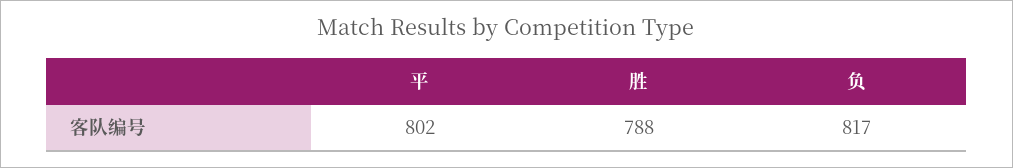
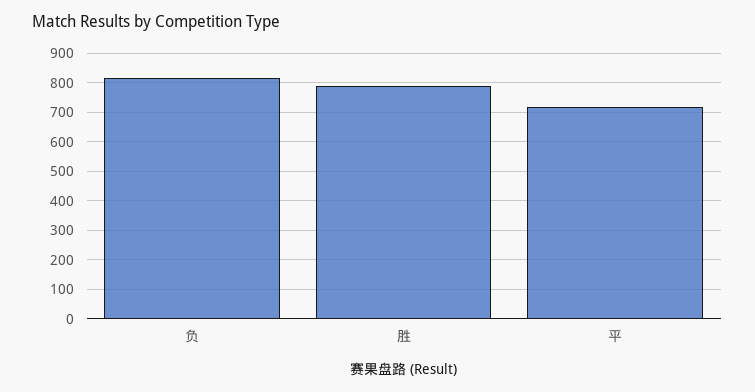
  {
-   "平": 802,
+   "平": 725,
    "胜": 788,
    "负": 817
  }

